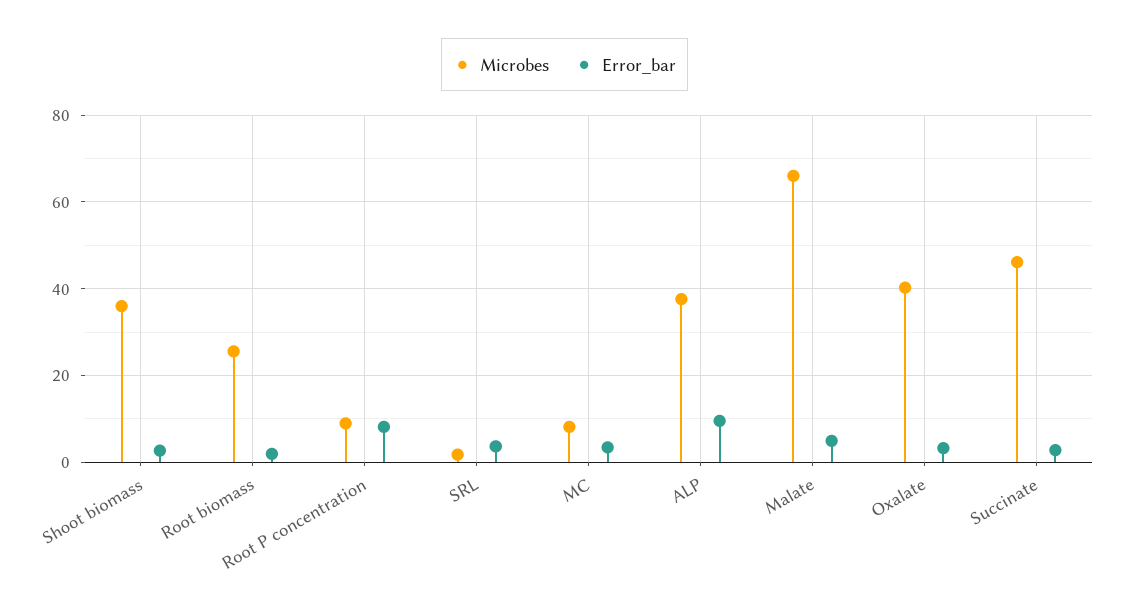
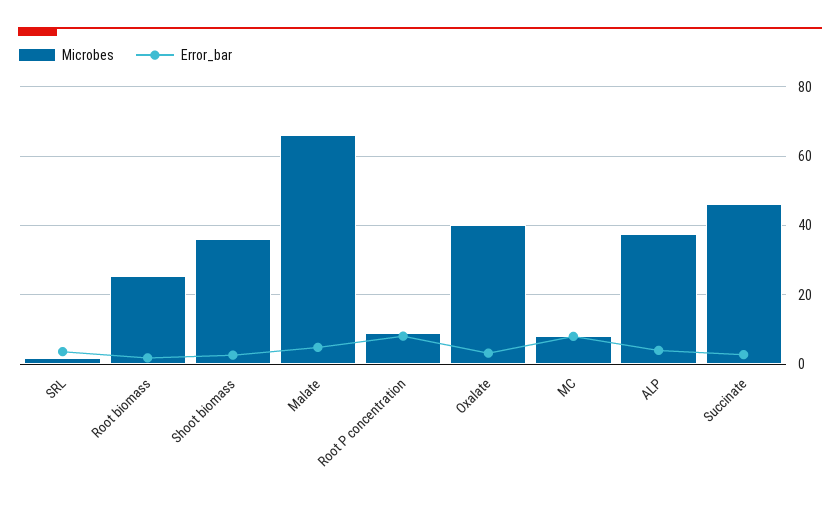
  {
    "Microbes": {
      "Shoot biomass": 36,
      "Root biomass": 26,
      "Root P concentration": 8,
      "SRL": 2,
      "MC": 8,
      "ALP": 38,
      "Malate": 66,
      "Oxalate": 40,
      "Succinate": 46
    },
    "Error_bar": {
      "Shoot biomass": 2,
      "Root biomass": 2,
      "Root P concentration": 8,
      "SRL": 4,
-     "MC": 4,
+     "MC": 8,
-     "ALP": 10,
+     "ALP": 4,
      "Malate": 4,
      "Oxalate": 4,
      "Succinate": 2
    }
  }

